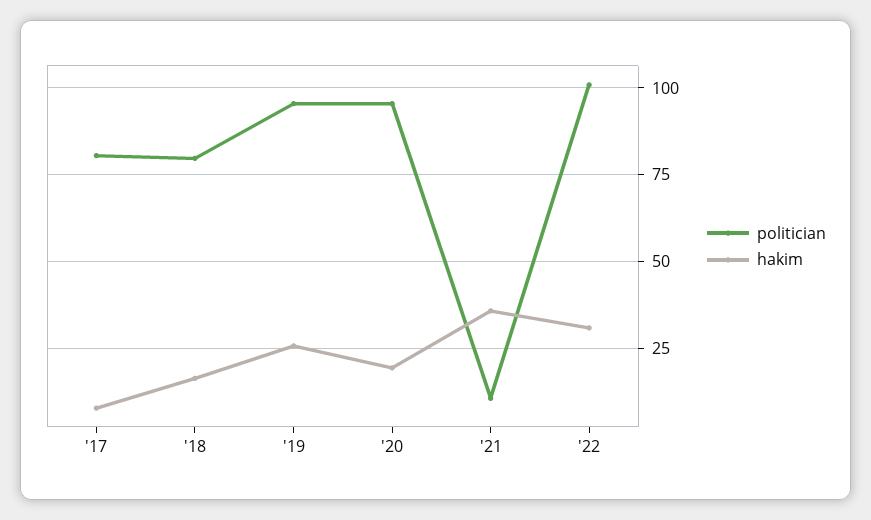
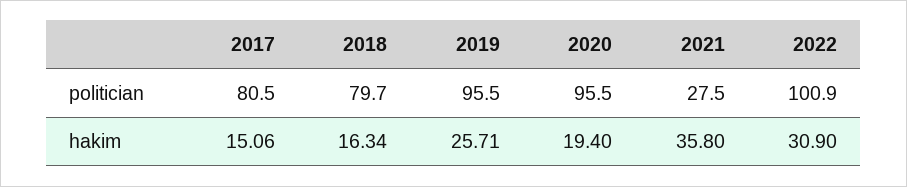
  {
    "politician": {
      "'17": 80.5,
      "'18": 79.7,
      "'19": 95.5,
      "'20": 95.5,
-     "'21": 10,
+     "'21": 27.5,
      "'22": 100.9
    },
    "hakim": {
-     "'17": 7.5,
+     "'17": 15.06,
      "'18": 16.34,
      "'19": 25.71,
      "'20": 19.4,
      "'21": 35.8,
      "'22": 30.9
    }
  }

